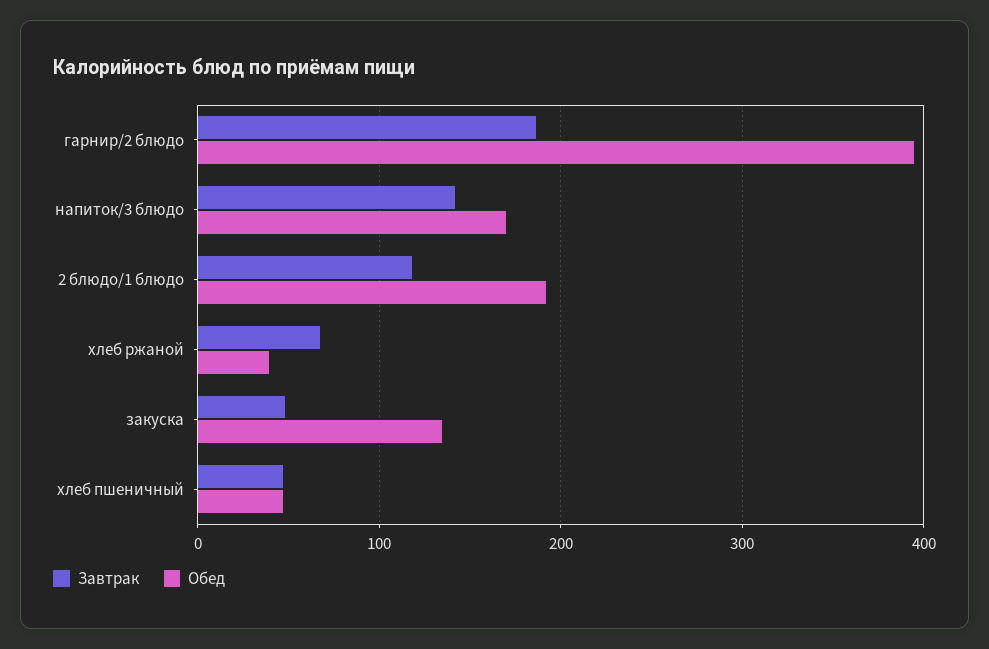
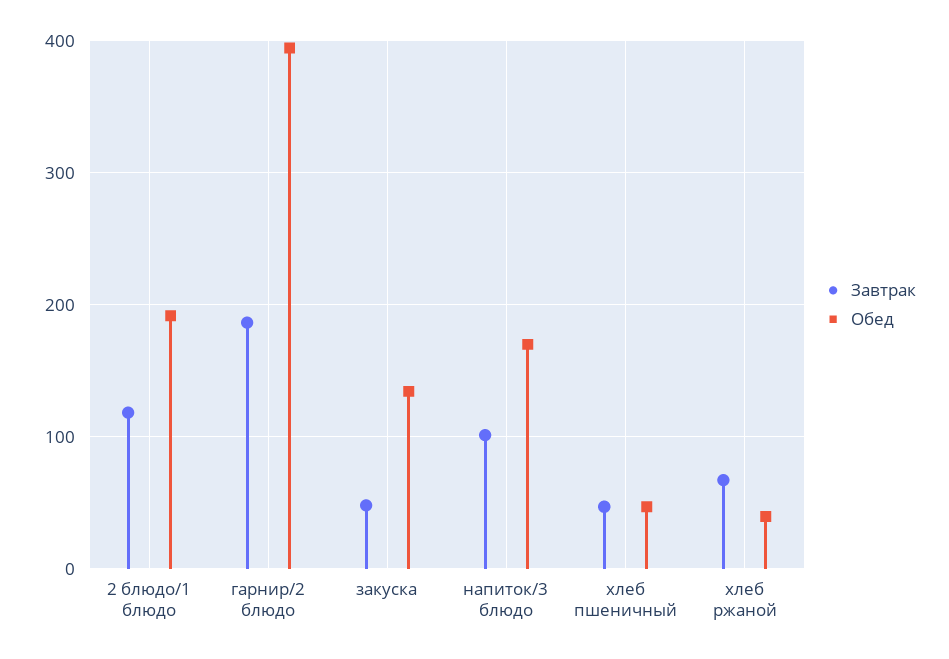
  {
    "Завтрак": {
      "гарнир/2 блюдо": 190,
-     "напиток/3 блюдо": 140,
+     "напиток/3 блюдо": 100,
      "2 блюдо/1 блюдо": 120,
      "хлеб ржаной": 70,
      "закуска": 50,
      "хлеб пшеничный": 50
    },
    "Обед": {
      "гарнир/2 блюдо": 390,
      "напиток/3 блюдо": 170,
      "2 блюдо/1 блюдо": 190,
      "хлеб ржаной": 40,
      "закуска": 130,
      "хлеб пшеничный": 50
    }
  }

